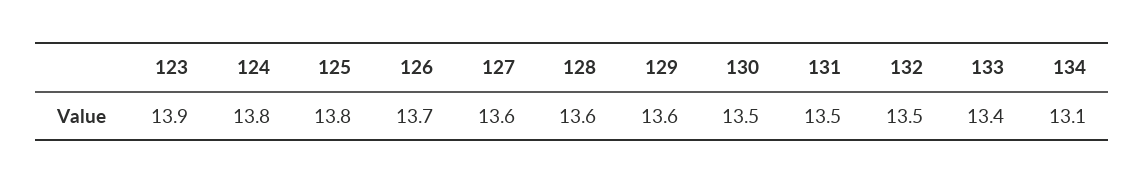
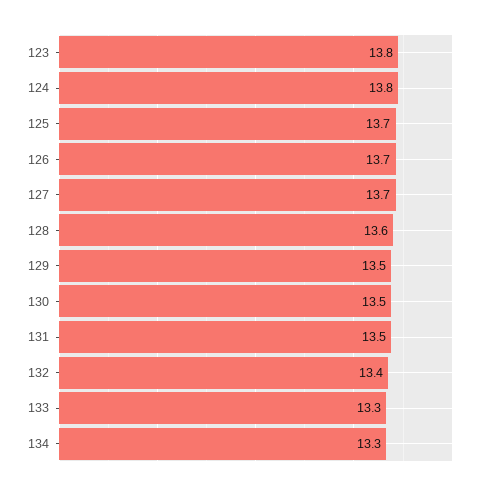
  {
-   "123": 13.9,
+   "123": 13.8,
    "124": 13.8,
-   "125": 13.8,
+   "125": 13.7,
    "126": 13.7,
-   "127": 13.6,
+   "127": 13.7,
    "128": 13.6,
-   "129": 13.6,
+   "129": 13.5,
    "130": 13.5,
    "131": 13.5,
-   "132": 13.5,
+   "132": 13.4,
-   "133": 13.4,
+   "133": 13.3,
-   "134": 13.1
+   "134": 13.3
  }

